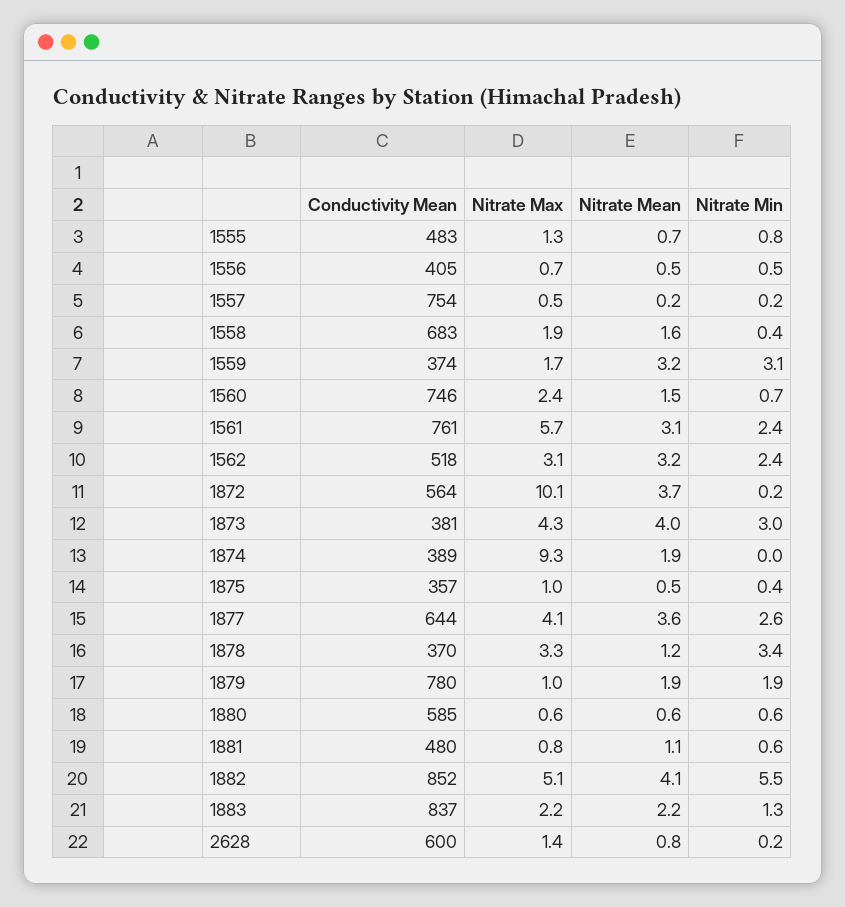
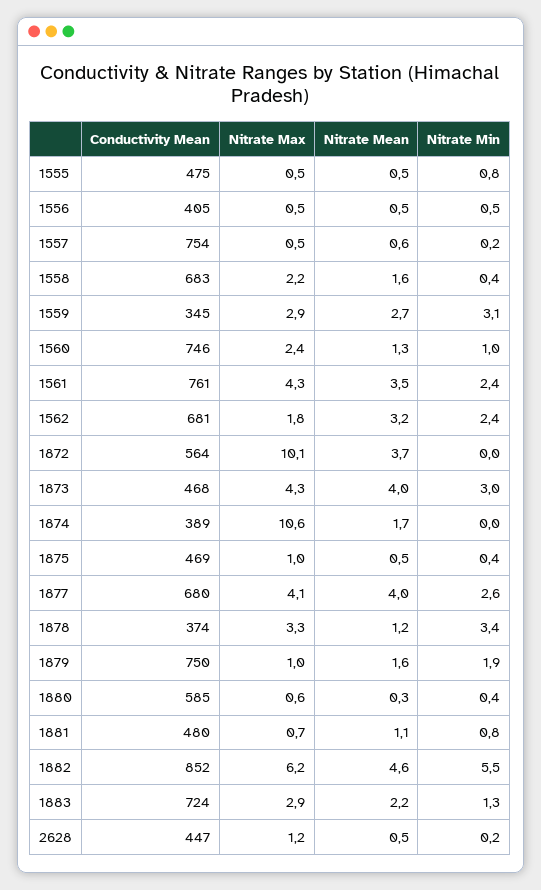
  {
    "Conductivity Mean": {
-     "1555": 483,
+     "1555": 475,
      "1556": 405,
      "1557": 754,
      "1558": 683,
-     "1559": 374,
+     "1559": 345,
      "1560": 746,
      "1561": 761,
-     "1562": 518,
+     "1562": 681,
      "1872": 564,
-     "1873": 381,
+     "1873": 468,
      "1874": 389,
-     "1875": 357,
+     "1875": 469,
-     "1877": 644,
+     "1877": 680,
-     "1878": 370,
+     "1878": 374,
-     "1879": 780,
+     "1879": 750,
      "1880": 585,
      "1881": 480,
      "1882": 852,
-     "1883": 837,
+     "1883": 724,
-     "2628": 600
+     "2628": 447
    },
    "Nitrate Max": {
-     "1555": 1.3,
+     "1555": 0.5,
-     "1556": 0.7,
+     "1556": 0.5,
      "1557": 0.5,
-     "1558": 1.9,
+     "1558": 2.2,
-     "1559": 1.7,
+     "1559": 2.9,
      "1560": 2.4,
-     "1561": 5.7,
+     "1561": 4.3,
-     "1562": 3.1,
+     "1562": 1.8,
      "1872": 10.1,
      "1873": 4.3,
-     "1874": 9.3,
+     "1874": 10.6,
      "1875": 1,
      "1877": 4.1,
      "1878": 3.3,
      "1879": 1,
      "1880": 0.6,
-     "1881": 0.8,
+     "1881": 0.7,
-     "1882": 5.1,
+     "1882": 6.2,
-     "1883": 2.2,
+     "1883": 2.9,
-     "2628": 1.4
+     "2628": 1.2
    },
    "Nitrate Mean": {
-     "1555": 0.7,
+     "1555": 0.5,
      "1556": 0.5,
-     "1557": 0.2,
+     "1557": 0.6,
      "1558": 1.6,
-     "1559": 3.2,
+     "1559": 2.7,
-     "1560": 1.5,
+     "1560": 1.3,
-     "1561": 3.1,
+     "1561": 3.5,
      "1562": 3.2,
      "1872": 3.7,
      "1873": 4,
-     "1874": 1.9,
+     "1874": 1.7,
      "1875": 0.5,
-     "1877": 3.6,
+     "1877": 4,
      "1878": 1.2,
-     "1879": 1.9,
+     "1879": 1.6,
-     "1880": 0.6,
+     "1880": 0.3,
      "1881": 1.1,
-     "1882": 4.1,
+     "1882": 4.6,
      "1883": 2.2,
-     "2628": 0.8
+     "2628": 0.5
    },
    "Nitrate Min": {
      "1555": 0.8,
      "1556": 0.5,
      "1557": 0.2,
      "1558": 0.4,
      "1559": 3.1,
-     "1560": 0.7,
+     "1560": 1,
      "1561": 2.4,
      "1562": 2.4,
-     "1872": 0.2,
+     "1872": 0,
      "1873": 3,
      "1874": 0,
      "1875": 0.4,
      "1877": 2.6,
      "1878": 3.4,
      "1879": 1.9,
-     "1880": 0.6,
+     "1880": 0.4,
-     "1881": 0.6,
+     "1881": 0.8,
      "1882": 5.5,
      "1883": 1.3,
      "2628": 0.2
    }
  }

